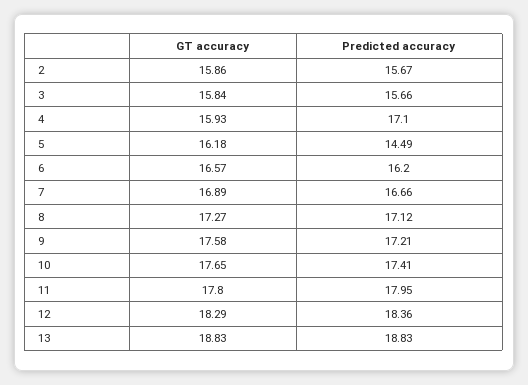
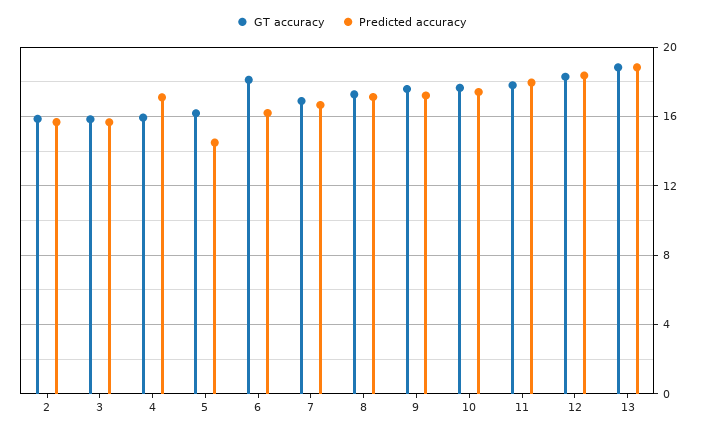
  {
    "GT accuracy": {
      "2": 15.86,
      "3": 15.84,
      "4": 15.93,
      "5": 16.18,
-     "6": 16.57,
+     "6": 18,
      "7": 16.89,
      "8": 17.27,
      "9": 17.58,
      "10": 17.65,
      "11": 17.8,
      "12": 18.29,
      "13": 18.83
    },
    "Predicted accuracy": {
      "2": 15.67,
      "3": 15.66,
      "4": 17.1,
      "5": 14.49,
      "6": 16.2,
      "7": 16.66,
      "8": 17.12,
      "9": 17.21,
      "10": 17.41,
      "11": 17.95,
      "12": 18.36,
      "13": 18.83
    }
  }

